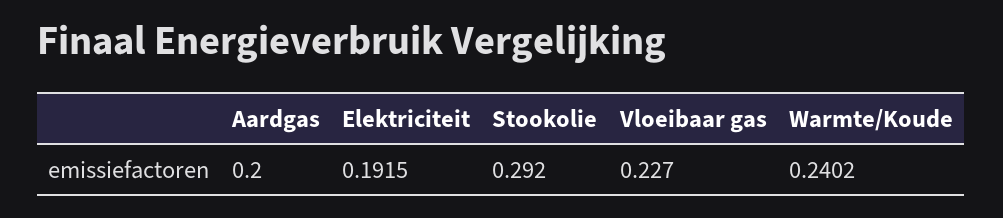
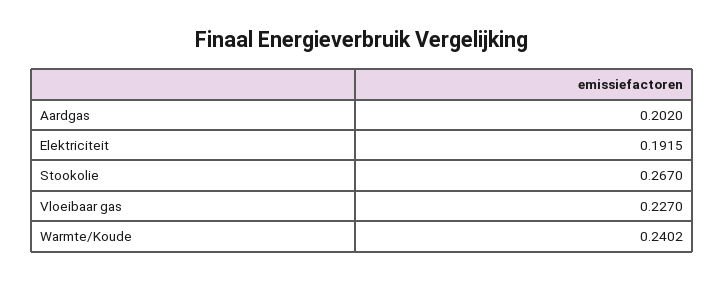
  {
-   "Aardgas": 0.2,
+   "Aardgas": 0.202,
    "Elektriciteit": 0.1915,
-   "Stookolie": 0.292,
+   "Stookolie": 0.267,
    "Vloeibaar gas": 0.227,
    "Warmte/Koude": 0.2402
  }

